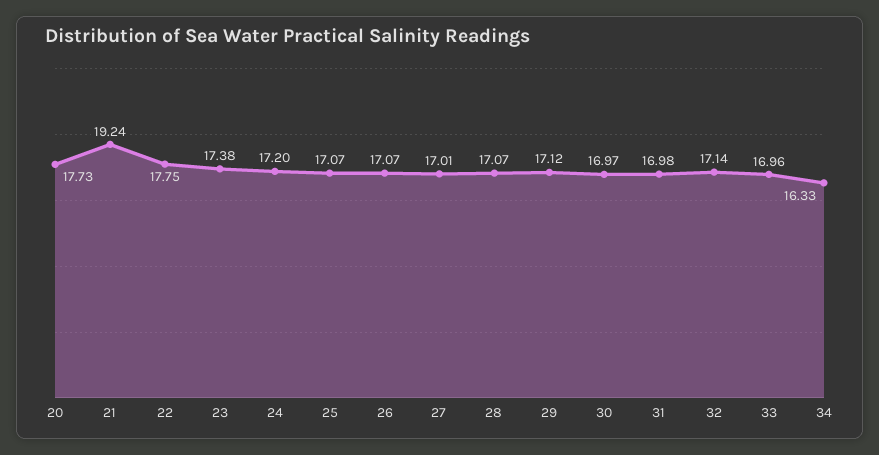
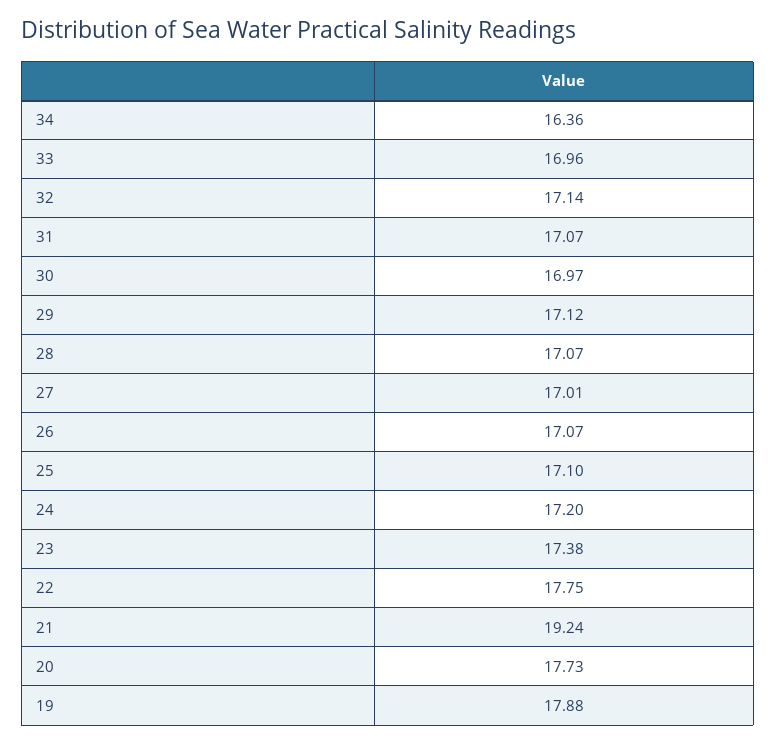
  {
    "20": 17.73,
    "21": 19.24,
    "22": 17.75,
    "23": 17.38,
    "24": 17.2,
-   "25": 17.07,
+   "25": 17.1,
    "26": 17.07,
    "27": 17.01,
    "28": 17.07,
    "29": 17.12,
    "30": 16.97,
-   "31": 16.98,
+   "31": 17.07,
    "32": 17.14,
    "33": 16.96,
-   "34": 16.33
+   "34": 16.36,
+   "19": 17.88
  }

